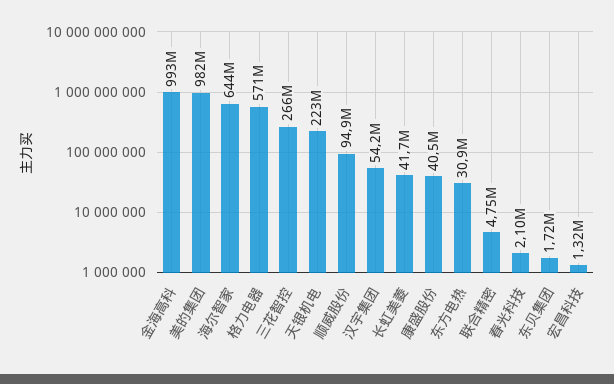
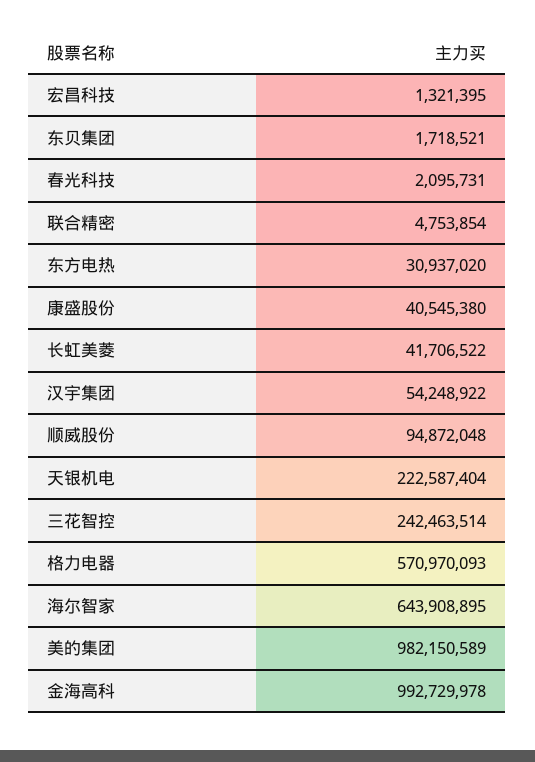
  {
    "金海高科": 992729978,
    "美的集团": 982150589,
    "海尔智家": 643908895,
    "格力电器": 570970093,
-   "三花智控": 266000000,
+   "三花智控": 242463514,
    "天银机电": 222587404,
    "顺威股份": 94872048,
    "汉宇集团": 54248922,
    "长虹美菱": 41706522,
    "康盛股份": 40545380,
    "东方电热": 30937020,
    "联合精密": 4753854,
    "春光科技": 2095731,
    "东贝集团": 1718521,
    "宏昌科技": 1321395
  }

